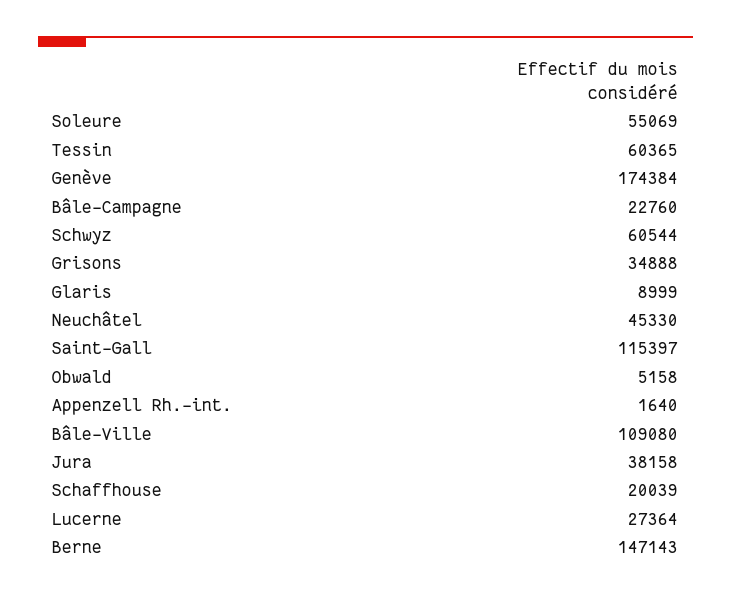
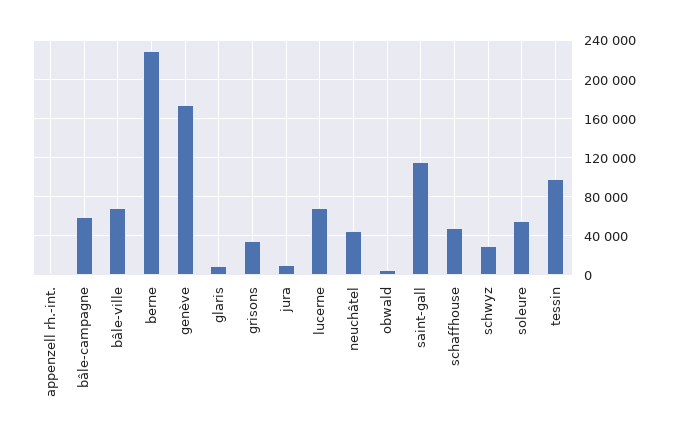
  {
    "Soleure": 55069,
-   "Tessin": 60365,
+   "Tessin": 100000,
    "Genève": 174384,
-   "Bâle-Campagne": 22760,
+   "Bâle-Campagne": 60000,
-   "Schwyz": 60544,
+   "Schwyz": 30000,
    "Grisons": 34888,
    "Glaris": 8999,
    "Neuchâtel": 45330,
    "Saint-Gall": 115397,
    "Obwald": 5158,
    "Appenzell Rh.-int.": 1640,
-   "Bâle-Ville": 109080,
+   "Bâle-Ville": 70000,
-   "Jura": 38158,
+   "Jura": 10000,
-   "Schaffhouse": 20039,
+   "Schaffhouse": 50000,
-   "Lucerne": 27364,
+   "Lucerne": 70000,
-   "Berne": 147143
+   "Berne": 230000
  }

